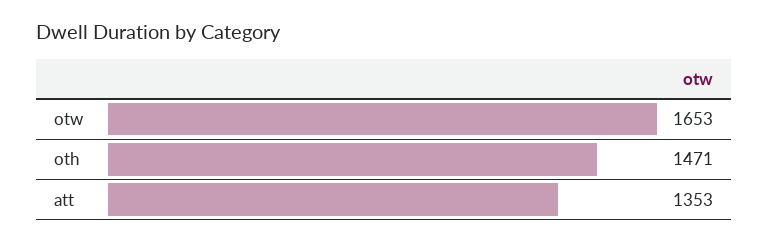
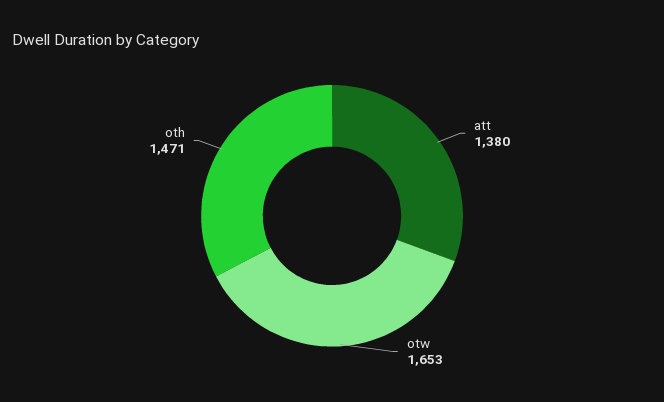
  {
    "otw": 1653,
    "oth": 1471,
-   "att": 1353
+   "att": 1380
  }

